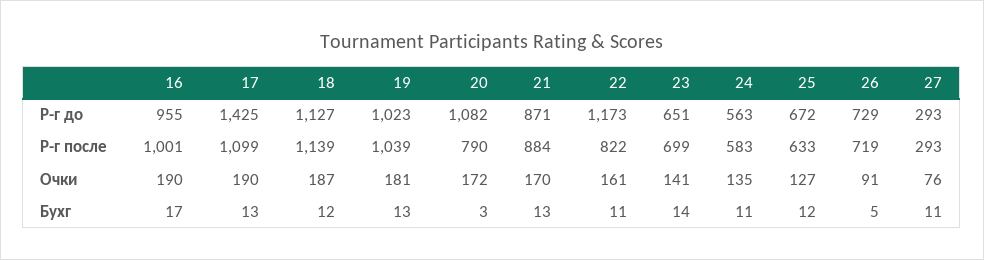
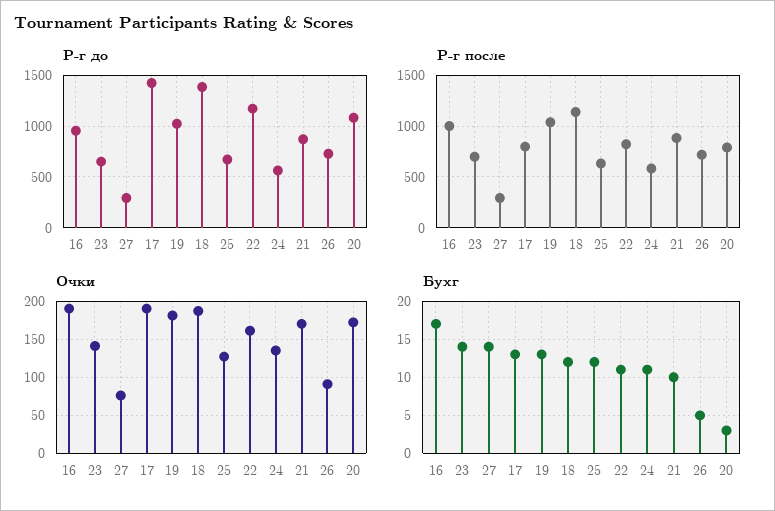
  {
    "Р-г до": {
      "16": 955,
      "17": 1425,
-     "18": 1127,
+     "18": 1400,
      "19": 1023,
      "20": 1082,
      "21": 871,
      "22": 1173,
      "23": 651,
      "24": 563,
      "25": 672,
      "26": 729,
      "27": 293
    },
    "Р-г после": {
      "16": 1001,
-     "17": 1099,
+     "17": 800,
      "18": 1139,
      "19": 1039,
      "20": 790,
      "21": 884,
      "22": 822,
      "23": 699,
      "24": 583,
      "25": 633,
      "26": 719,
      "27": 293
    },
    "Очки": {
      "16": 190,
      "17": 190,
      "18": 187,
      "19": 181,
      "20": 172,
      "21": 170,
      "22": 161,
      "23": 141,
      "24": 135,
      "25": 127,
      "26": 91,
      "27": 76
    },
    "Бухг": {
      "16": 17,
      "17": 13,
      "18": 12,
      "19": 13,
      "20": 3,
-     "21": 13,
+     "21": 10,
      "22": 11,
      "23": 14,
      "24": 11,
      "25": 12,
      "26": 5,
-     "27": 11
+     "27": 14
    }
  }

